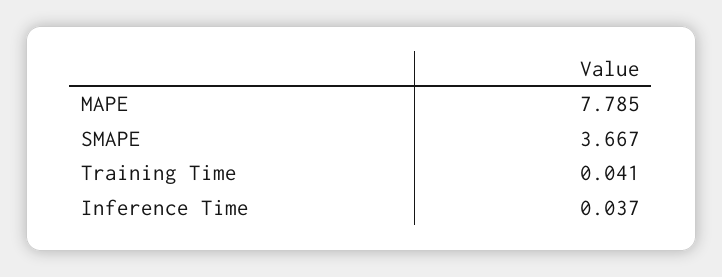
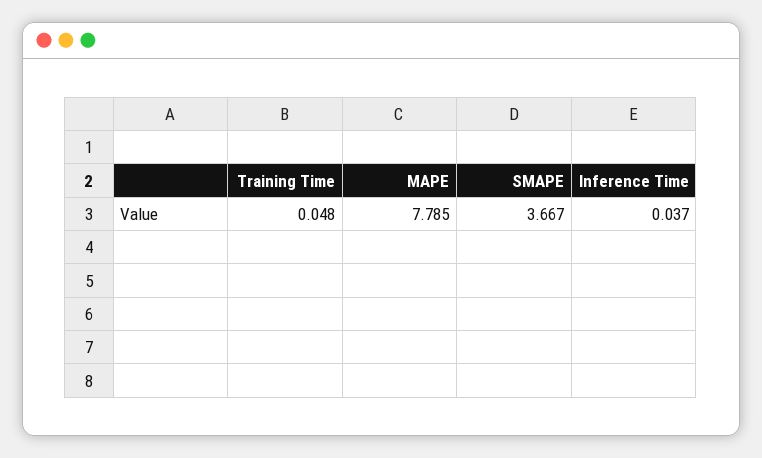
  {
    "MAPE": 7.785,
    "SMAPE": 3.667,
-   "Training Time": 0.041,
+   "Training Time": 0.048,
    "Inference Time": 0.037
  }

